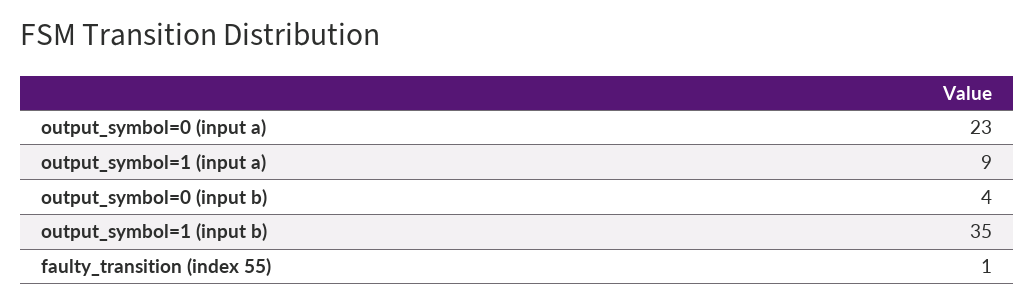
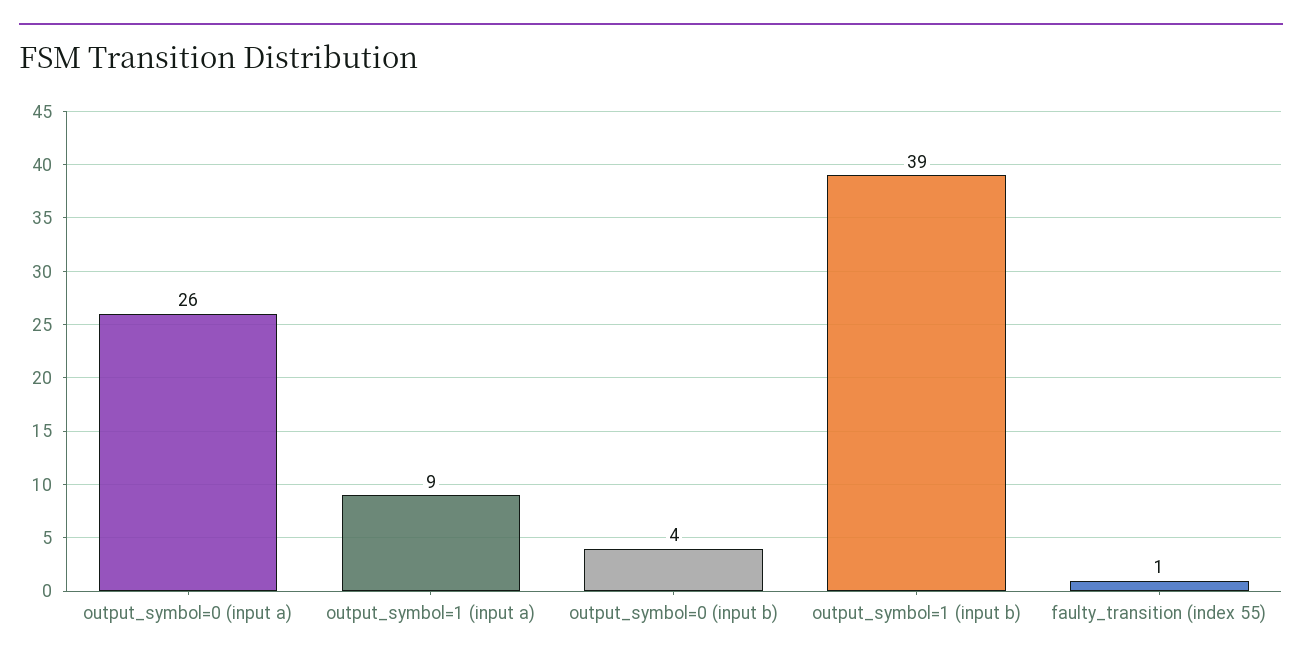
  {
-   "output_symbol=0 (input a)": 23,
+   "output_symbol=0 (input a)": 26,
    "output_symbol=1 (input a)": 9,
    "output_symbol=0 (input b)": 4,
-   "output_symbol=1 (input b)": 35,
+   "output_symbol=1 (input b)": 39,
    "faulty_transition (index 55)": 1
  }

